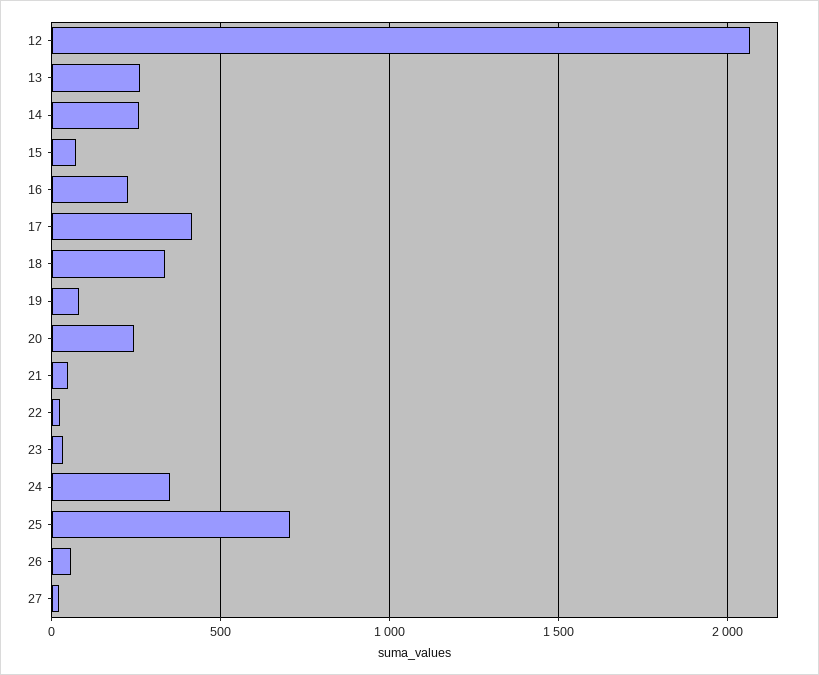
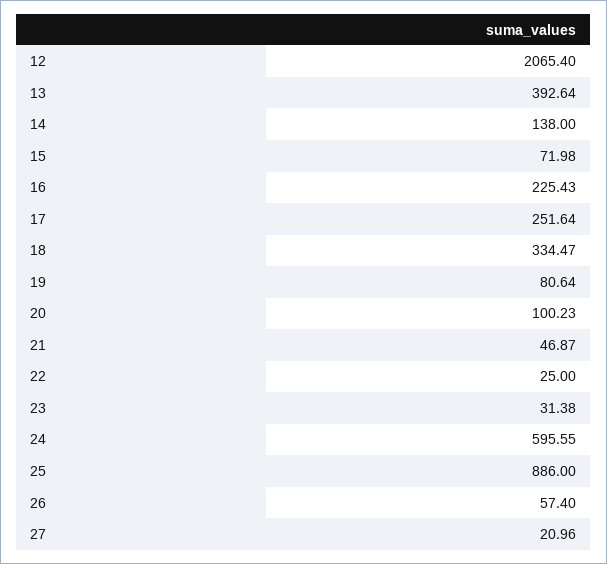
  {
    "12": 2065.4,
-   "13": 250,
+   "13": 392.64,
-   "14": 250,
+   "14": 138,
    "15": 71.98,
    "16": 225.43,
-   "17": 400,
+   "17": 251.64,
    "18": 334.47,
    "19": 80.64,
-   "20": 250,
+   "20": 100.23,
    "21": 46.87,
    "22": 25,
    "23": 31.38,
-   "24": 350,
+   "24": 595.55,
-   "25": 700,
+   "25": 886,
    "26": 57.4,
    "27": 20.96
  }

